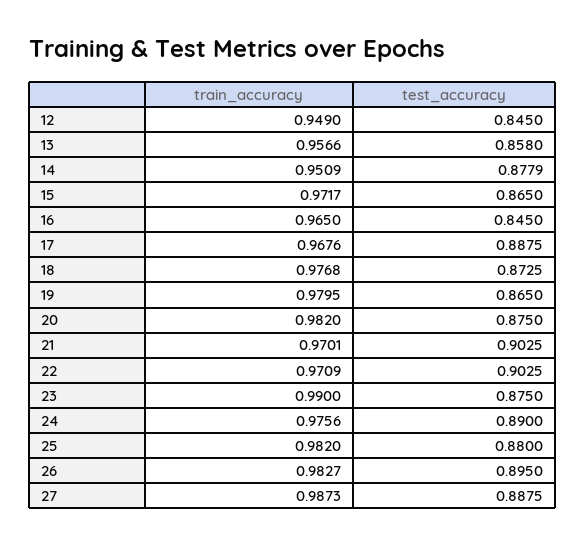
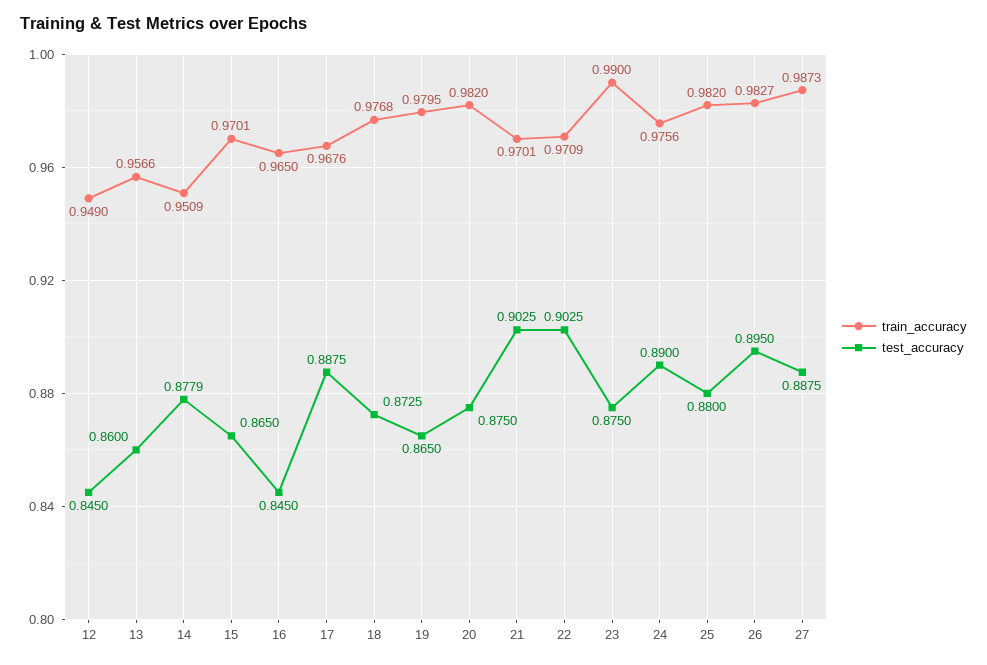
  {
    "train_accuracy": {
      "12": 0.949,
      "13": 0.9566,
      "14": 0.9509,
-     "15": 0.9717,
+     "15": 0.9701,
      "16": 0.965,
      "17": 0.9676,
      "18": 0.9768,
      "19": 0.9795,
      "20": 0.982,
      "21": 0.9701,
      "22": 0.9709,
      "23": 0.99,
      "24": 0.9756,
      "25": 0.982,
      "26": 0.9827,
      "27": 0.9873
    },
    "test_accuracy": {
      "12": 0.845,
-     "13": 0.858,
+     "13": 0.86,
      "14": 0.8779,
      "15": 0.865,
      "16": 0.845,
      "17": 0.8875,
      "18": 0.8725,
      "19": 0.865,
      "20": 0.875,
      "21": 0.9025,
      "22": 0.9025,
      "23": 0.875,
      "24": 0.89,
      "25": 0.88,
      "26": 0.895,
      "27": 0.8875
    }
  }

